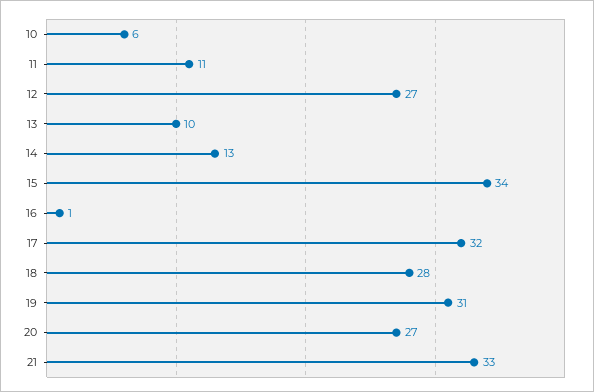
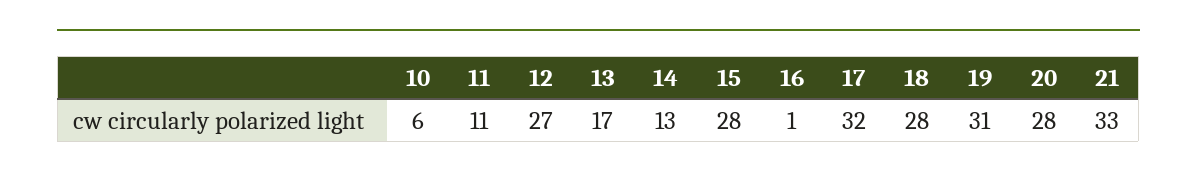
  {
    "10": 6,
    "11": 11,
    "12": 27,
-   "13": 10,
+   "13": 17,
    "14": 13,
-   "15": 34,
+   "15": 28,
    "16": 1,
    "17": 32,
    "18": 28,
    "19": 31,
-   "20": 27,
+   "20": 28,
    "21": 33
  }

